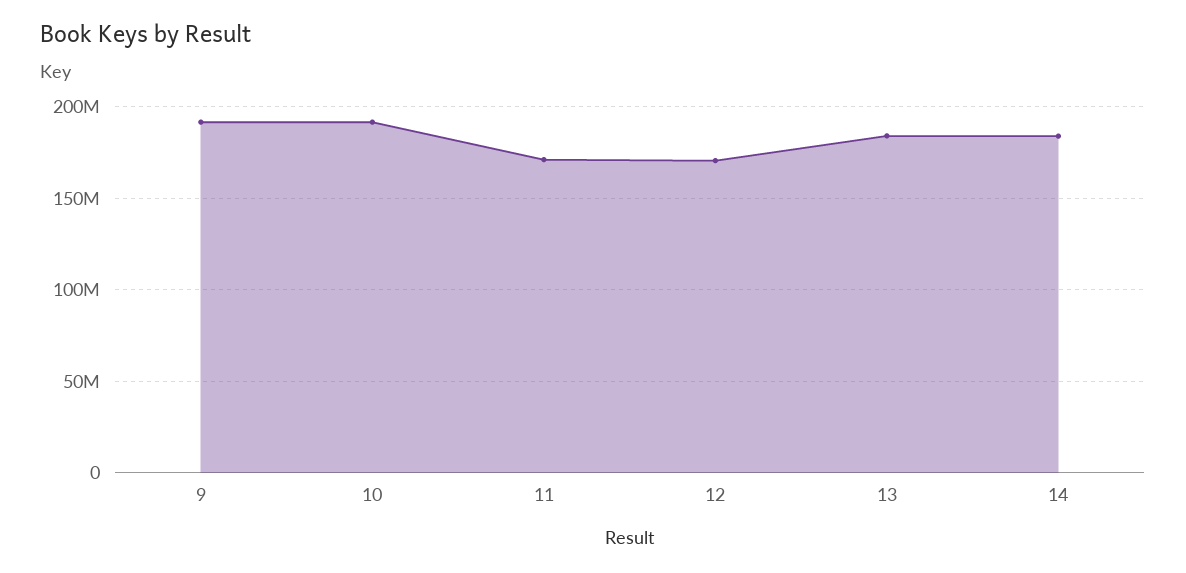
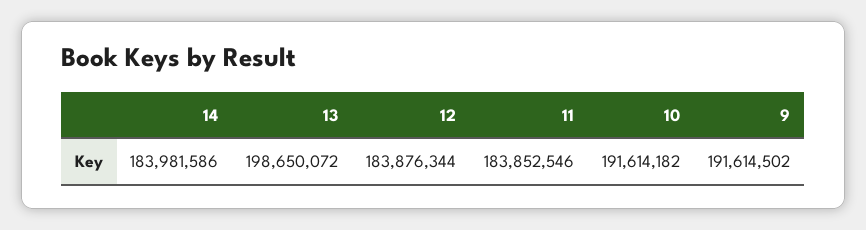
  {
    "9": 191614502,
    "10": 191614182,
-   "11": 170000000,
+   "11": 183852546,
-   "12": 170000000,
+   "12": 183876344,
-   "13": 185000000,
+   "13": 198650072,
    "14": 183981586
  }

